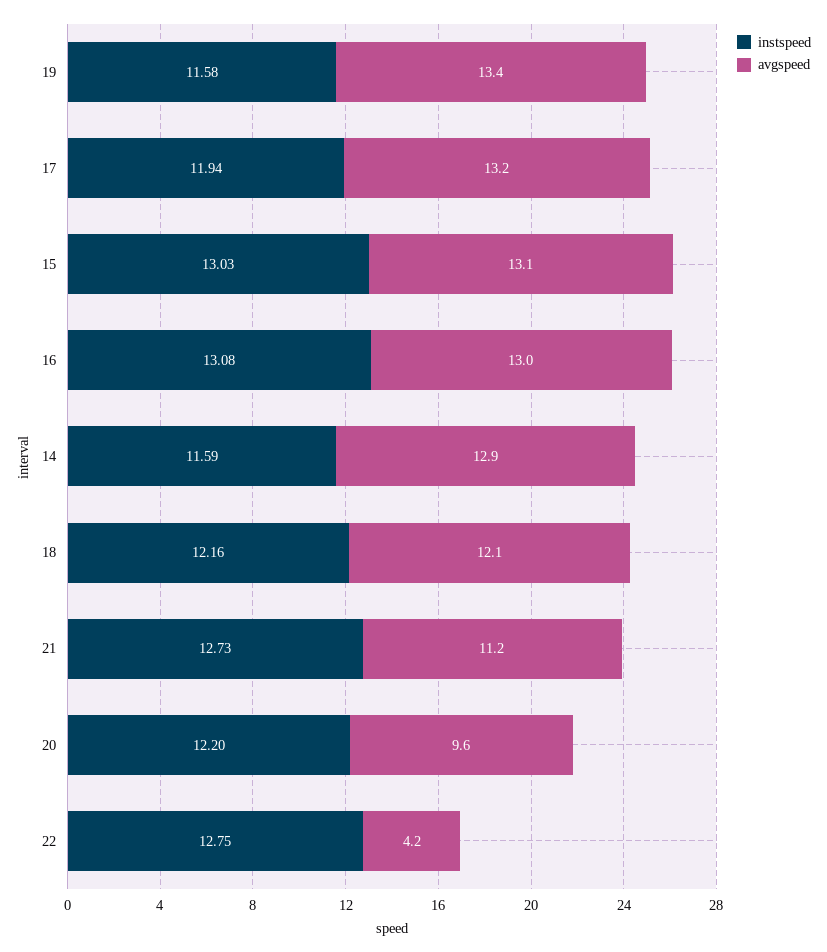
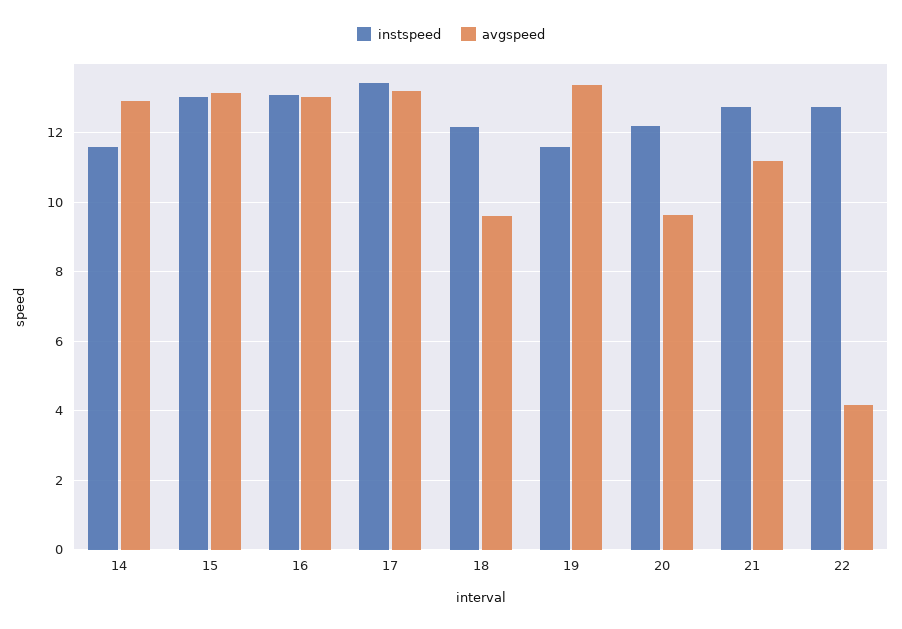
  {
    "instspeed": {
      "19": 11.58,
-     "17": 11.94,
+     "17": 13.4,
      "15": 13.03,
      "16": 13.08,
      "14": 11.59,
      "18": 12.16,
      "21": 12.73,
      "20": 12.2,
      "22": 12.75
    },
    "avgspeed": {
      "19": 13.4,
      "17": 13.2,
      "15": 13.1,
      "16": 13,
      "14": 12.9,
-     "18": 12.1,
+     "18": 9.6,
      "21": 11.2,
      "20": 9.6,
      "22": 4.2
    }
  }

